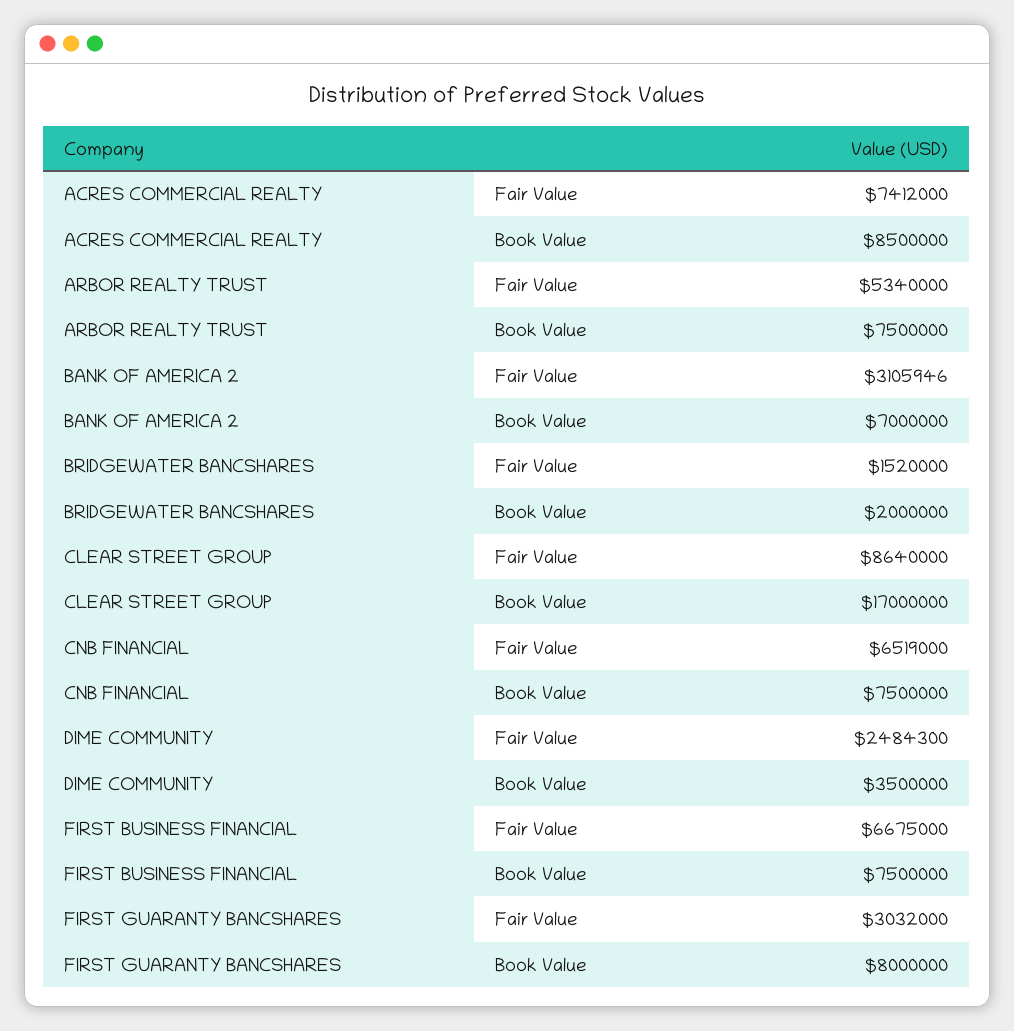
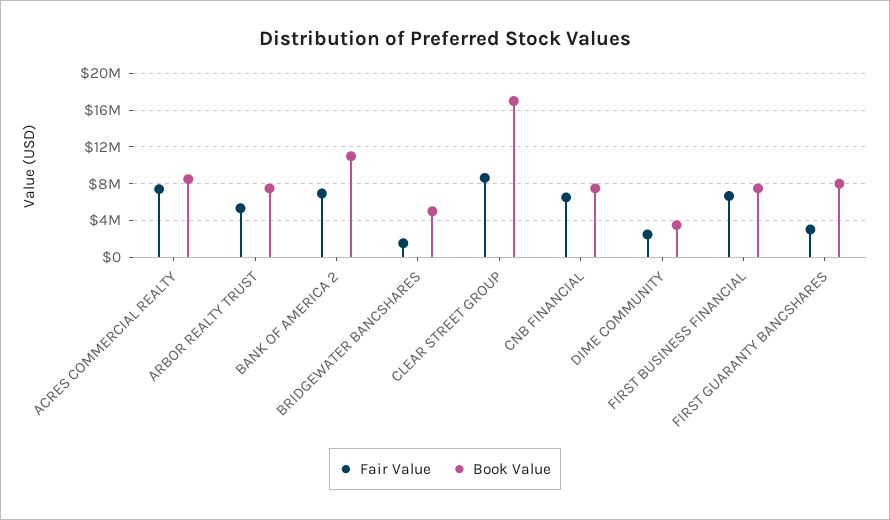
  {
    "Fair Value": {
      "ACRES COMMERCIAL REALTY": 7412000,
      "ARBOR REALTY TRUST": 5340000,
-     "BANK OF AMERICA 2": 3105946,
+     "BANK OF AMERICA 2": 7000000,
      "BRIDGEWATER BANCSHARES": 1520000,
      "CLEAR STREET GROUP": 8640000,
      "CNB FINANCIAL": 6519000,
      "DIME COMMUNITY": 2484300,
      "FIRST BUSINESS FINANCIAL": 6675000,
      "FIRST GUARANTY BANCSHARES": 3032000
    },
    "Book Value": {
      "ACRES COMMERCIAL REALTY": 8500000,
      "ARBOR REALTY TRUST": 7500000,
-     "BANK OF AMERICA 2": 7000000,
+     "BANK OF AMERICA 2": 11000000,
-     "BRIDGEWATER BANCSHARES": 2000000,
+     "BRIDGEWATER BANCSHARES": 5000000,
      "CLEAR STREET GROUP": 17000000,
      "CNB FINANCIAL": 7500000,
      "DIME COMMUNITY": 3500000,
      "FIRST BUSINESS FINANCIAL": 7500000,
      "FIRST GUARANTY BANCSHARES": 8000000
    }
  }

